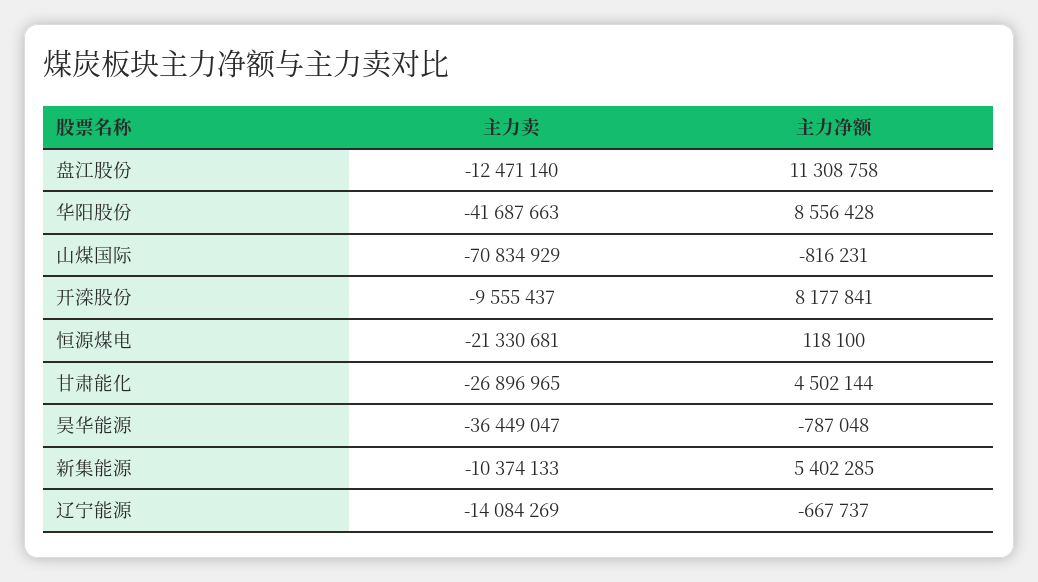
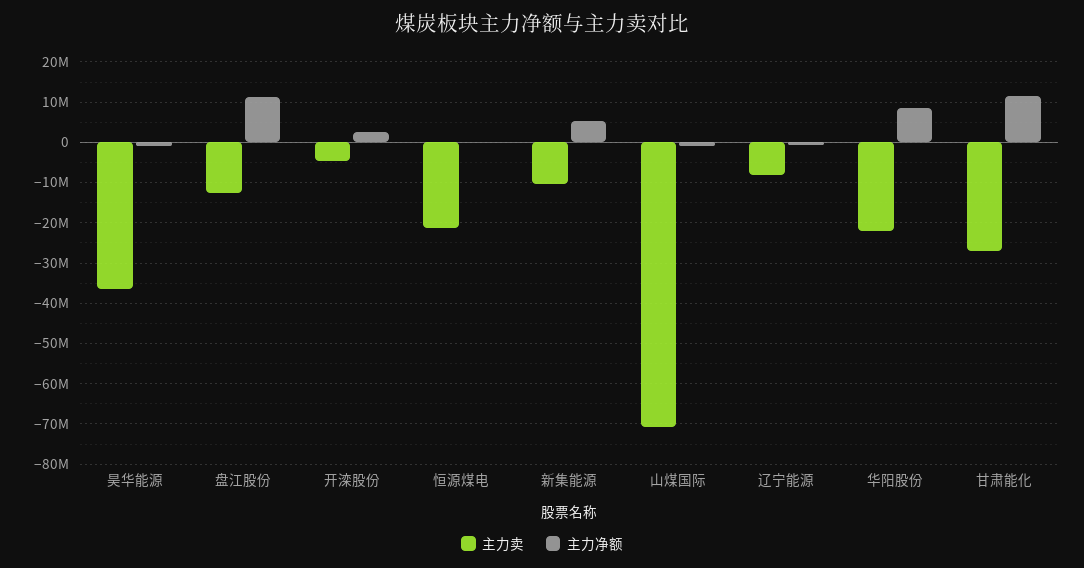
  {
    "主力卖": {
      "盘江股份": -12471140,
-     "华阳股份": -41687663,
+     "华阳股份": -22000000,
      "山煤国际": -70834929,
-     "开滦股份": -9555437,
+     "开滦股份": -4000000,
      "恒源煤电": -21330681,
      "甘肃能化": -26896965,
      "昊华能源": -36449047,
      "新集能源": -10374133,
-     "辽宁能源": -14084269
+     "辽宁能源": -8000000
    },
    "主力净额": {
      "盘江股份": 11308758,
      "华阳股份": 8556428,
      "山煤国际": -816231,
-     "开滦股份": 8177841,
+     "开滦股份": 2000000,
      "恒源煤电": 118100,
-     "甘肃能化": 4502144,
+     "甘肃能化": 12000000,
      "昊华能源": -787048,
      "新集能源": 5402285,
      "辽宁能源": -667737
    }
  }

